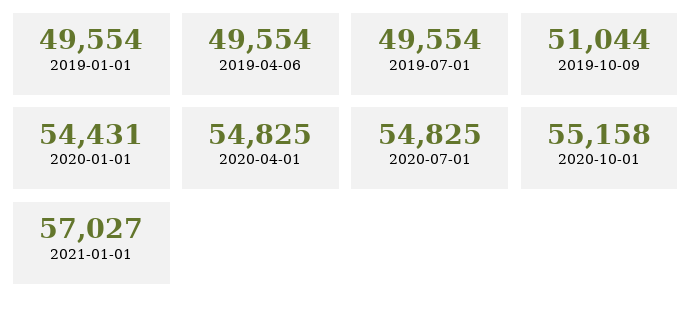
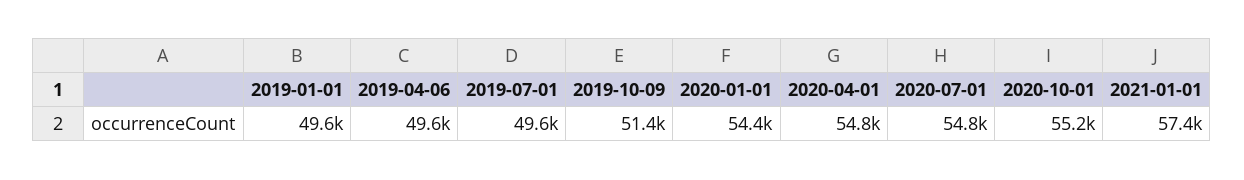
  {
    "2019-01-01": 49554,
    "2019-04-06": 49554,
    "2019-07-01": 49554,
-   "2019-10-09": 51044,
+   "2019-10-09": 51400,
    "2020-01-01": 54431,
    "2020-04-01": 54825,
    "2020-07-01": 54825,
    "2020-10-01": 55158,
-   "2021-01-01": 57027
+   "2021-01-01": 57400
  }

